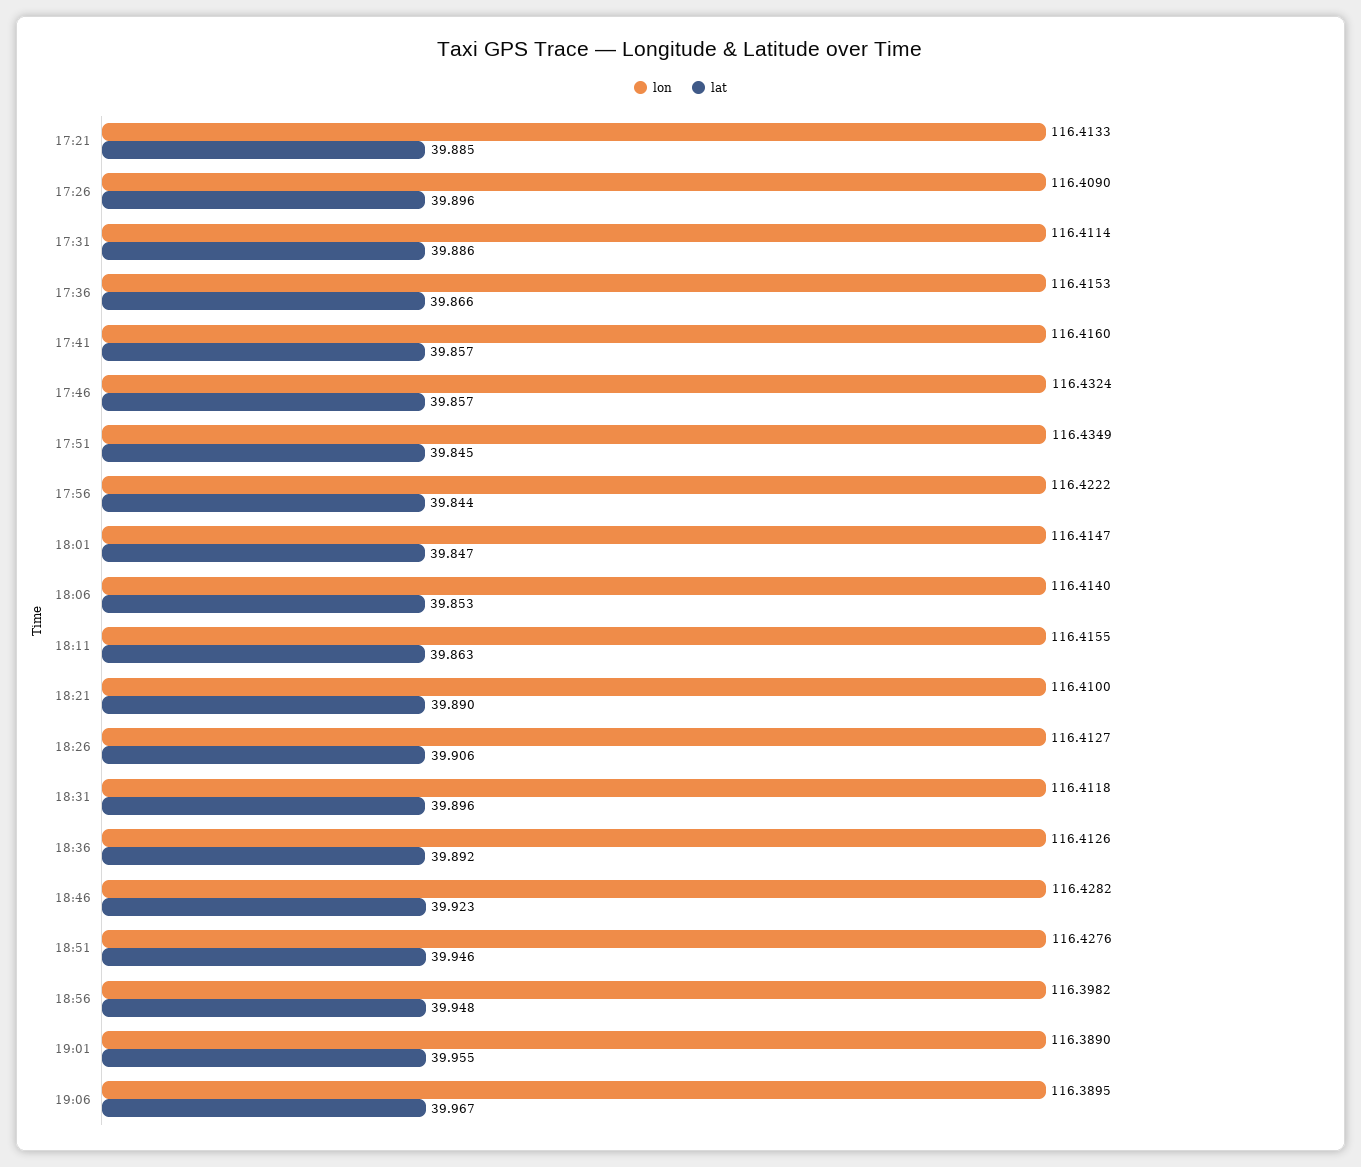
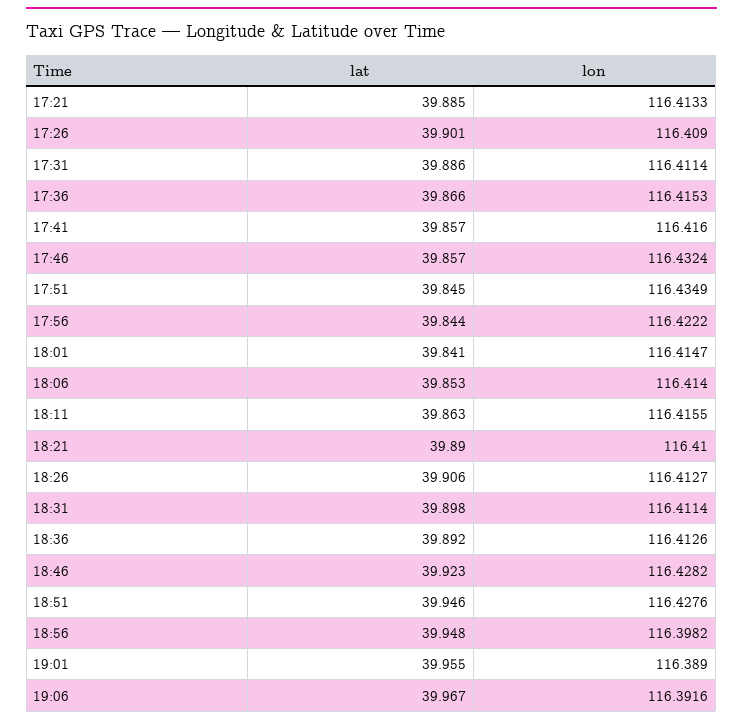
  {
    "lon": {
      "17:21": 116.4133,
      "17:26": 116.409,
      "17:31": 116.4114,
      "17:36": 116.4153,
      "17:41": 116.416,
      "17:46": 116.4324,
      "17:51": 116.4349,
      "17:56": 116.4222,
      "18:01": 116.4147,
      "18:06": 116.414,
      "18:11": 116.4155,
      "18:21": 116.41,
      "18:26": 116.4127,
-     "18:31": 116.4118,
+     "18:31": 116.4114,
      "18:36": 116.4126,
      "18:46": 116.4282,
      "18:51": 116.4276,
      "18:56": 116.3982,
      "19:01": 116.389,
-     "19:06": 116.3895
+     "19:06": 116.3916
    },
    "lat": {
      "17:21": 39.885,
-     "17:26": 39.896,
+     "17:26": 39.901,
      "17:31": 39.886,
      "17:36": 39.866,
      "17:41": 39.857,
      "17:46": 39.857,
      "17:51": 39.845,
      "17:56": 39.844,
-     "18:01": 39.847,
+     "18:01": 39.841,
      "18:06": 39.853,
      "18:11": 39.863,
      "18:21": 39.89,
      "18:26": 39.906,
-     "18:31": 39.896,
+     "18:31": 39.898,
      "18:36": 39.892,
      "18:46": 39.923,
      "18:51": 39.946,
      "18:56": 39.948,
      "19:01": 39.955,
      "19:06": 39.967
    }
  }

